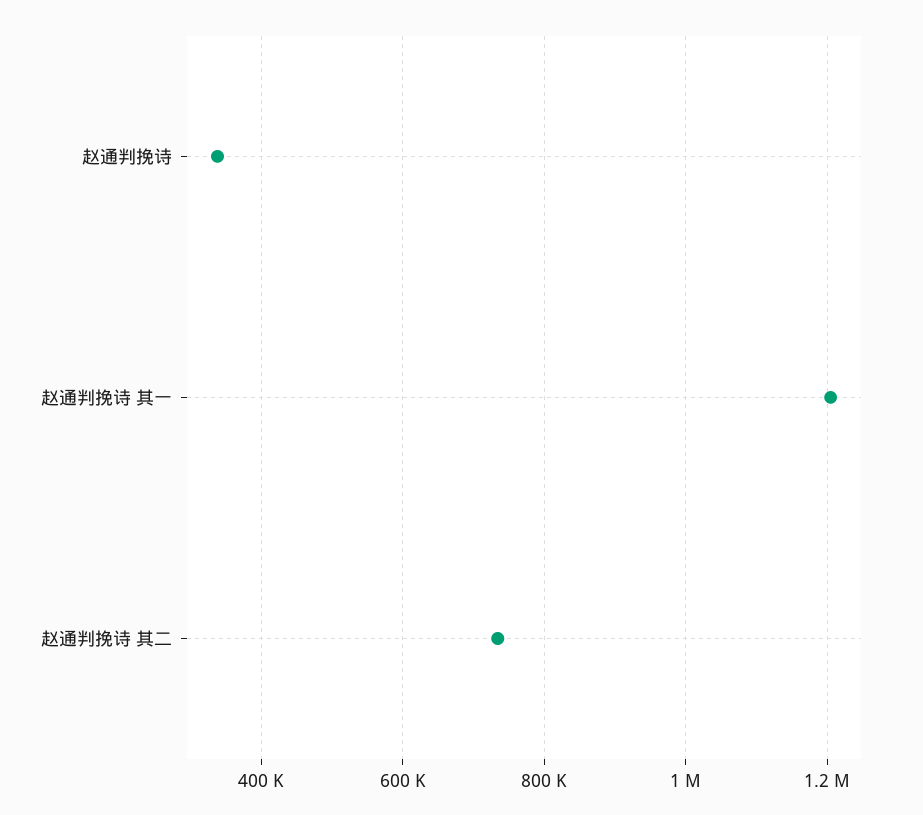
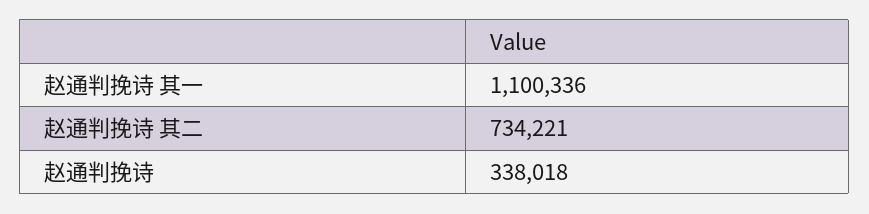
  {
    "赵通判挽诗": 338018,
-   "赵通判挽诗 其一": 1200000,
+   "赵通判挽诗 其一": 1100336,
    "赵通判挽诗 其二": 734221
  }

